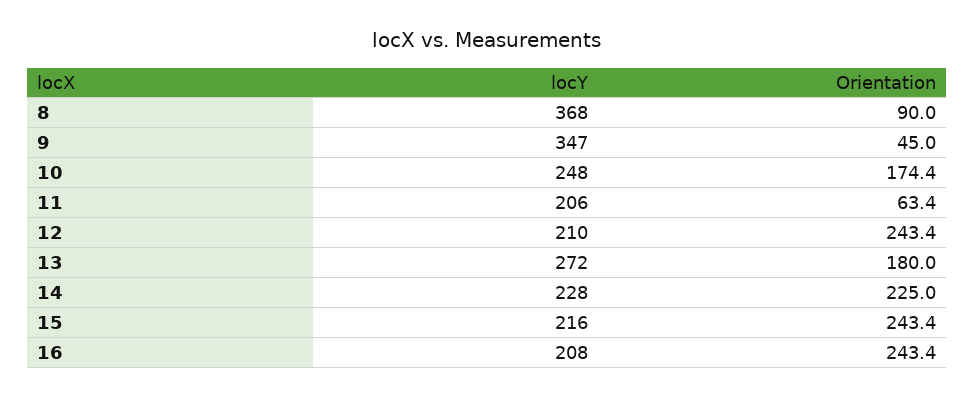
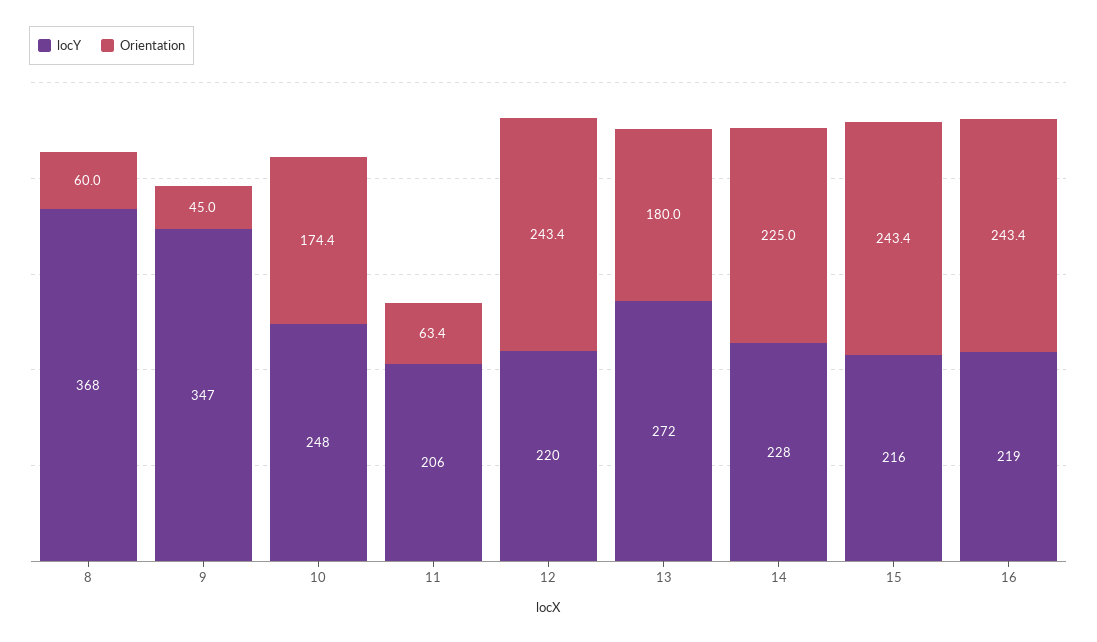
  {
    "locY": {
      "8": 368,
      "9": 347,
      "10": 248,
      "11": 206,
-     "12": 210,
+     "12": 220,
      "13": 272,
      "14": 228,
      "15": 216,
-     "16": 208
+     "16": 219
    },
    "Orientation": {
-     "8": 90,
+     "8": 60,
      "9": 45,
      "10": 174.4,
      "11": 63.4,
      "12": 243.4,
      "13": 180,
      "14": 225,
      "15": 243.4,
      "16": 243.4
    }
  }

